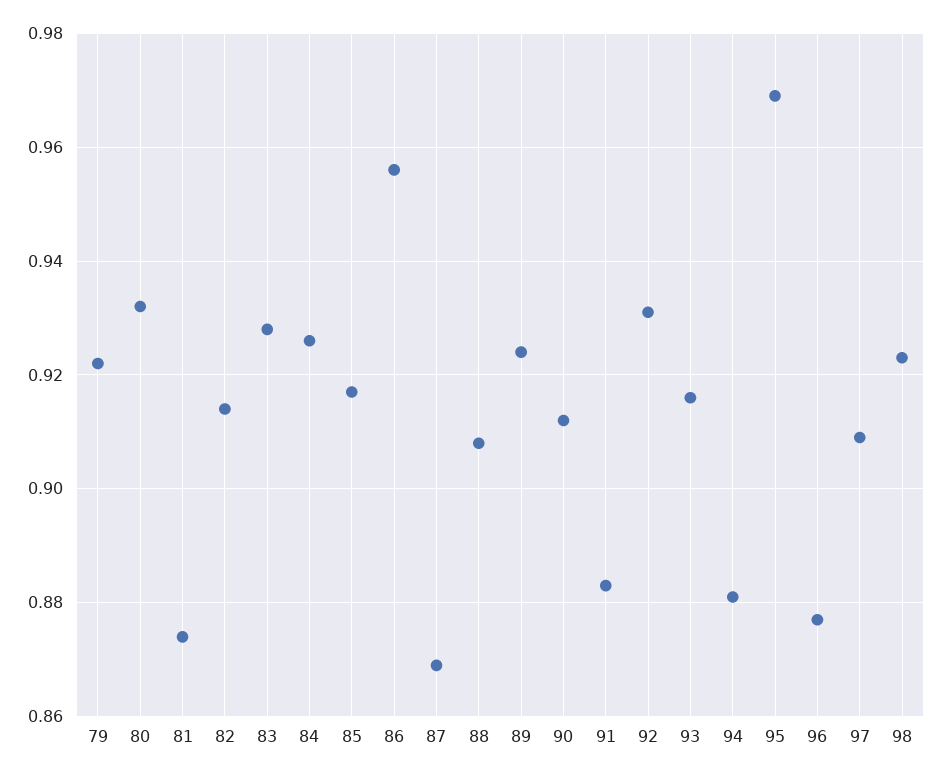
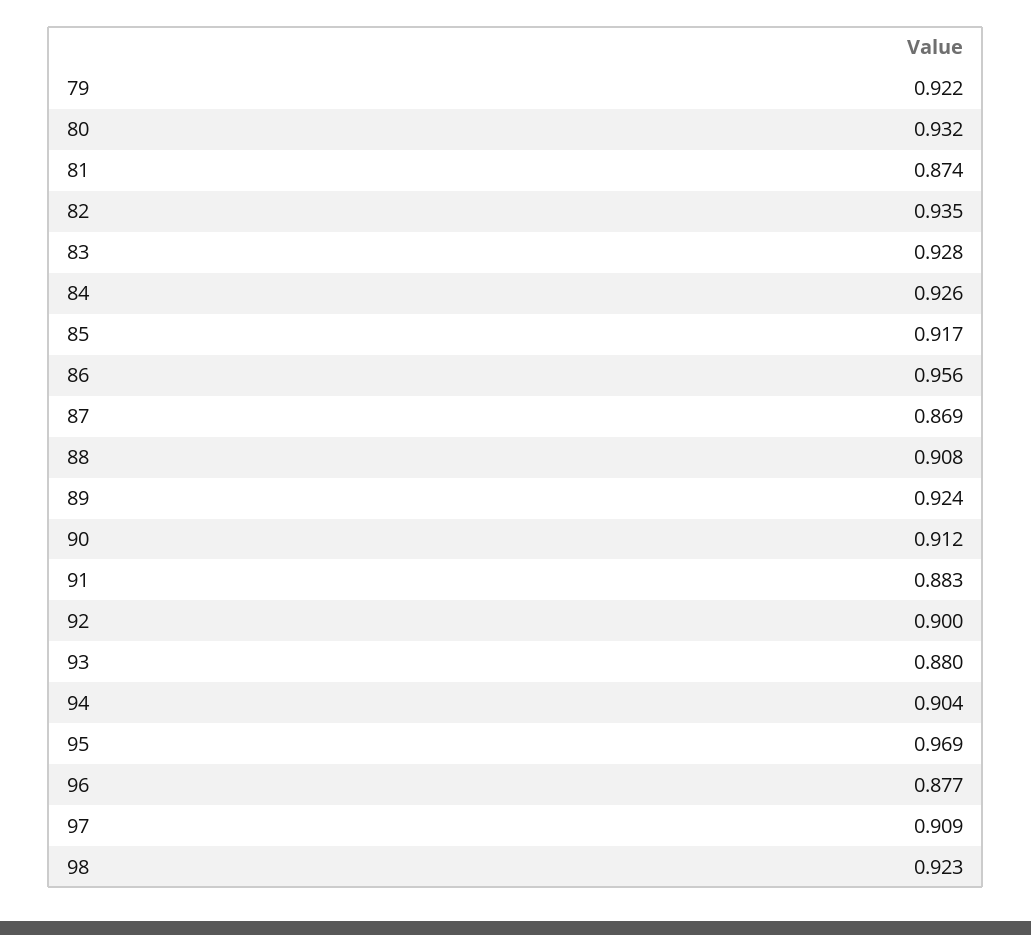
  {
    "79": 0.922,
    "80": 0.932,
    "81": 0.874,
-   "82": 0.915,
+   "82": 0.935,
    "83": 0.928,
    "84": 0.926,
    "85": 0.917,
    "86": 0.956,
    "87": 0.869,
    "88": 0.908,
    "89": 0.924,
    "90": 0.912,
    "91": 0.883,
-   "92": 0.93,
+   "92": 0.9,
-   "93": 0.915,
+   "93": 0.88,
-   "94": 0.88,
+   "94": 0.904,
    "95": 0.969,
    "96": 0.877,
    "97": 0.909,
    "98": 0.923
  }

